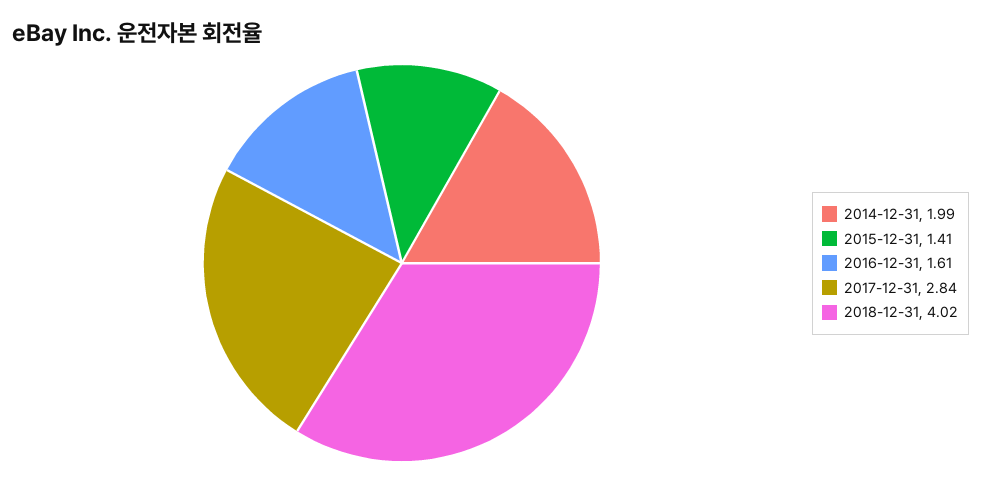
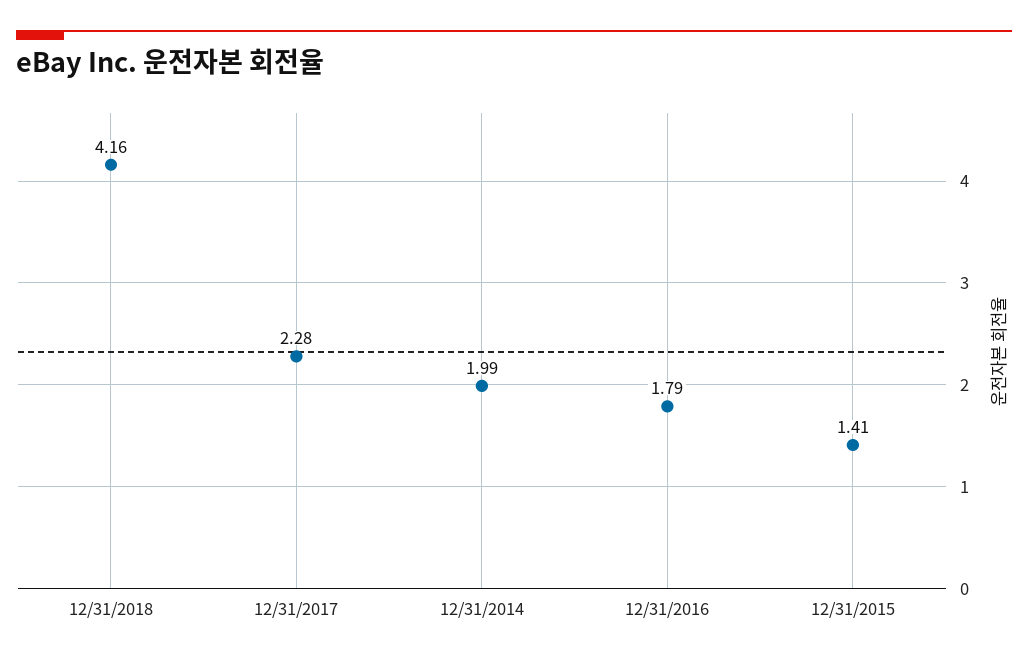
  {
    "2014-12-31": 1.99,
    "2015-12-31": 1.41,
-   "2016-12-31": 1.61,
+   "2016-12-31": 1.79,
-   "2017-12-31": 2.84,
+   "2017-12-31": 2.28,
-   "2018-12-31": 4.02
+   "2018-12-31": 4.16
  }

